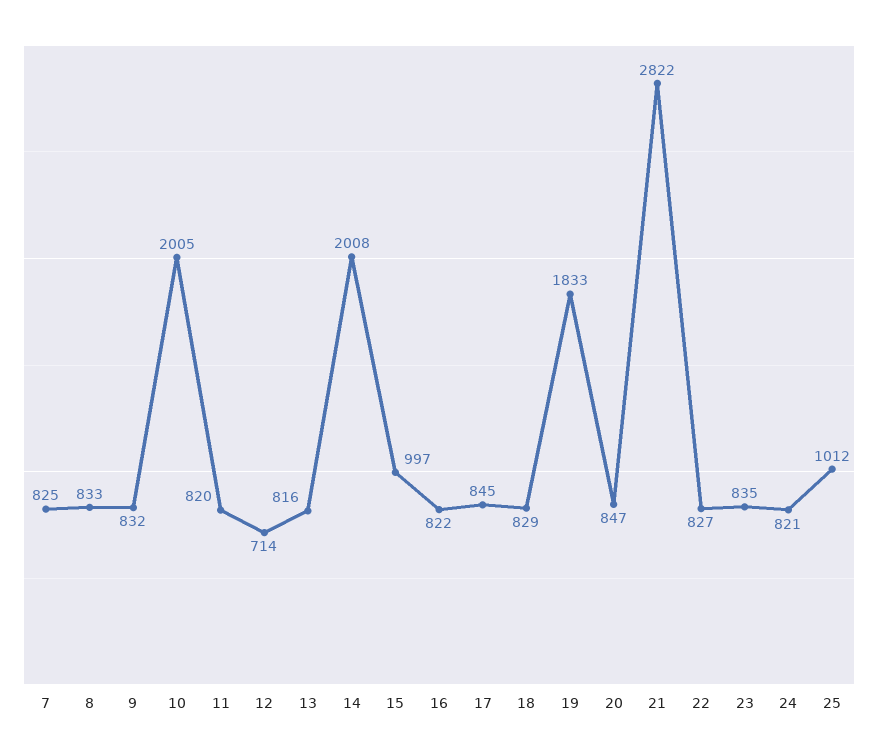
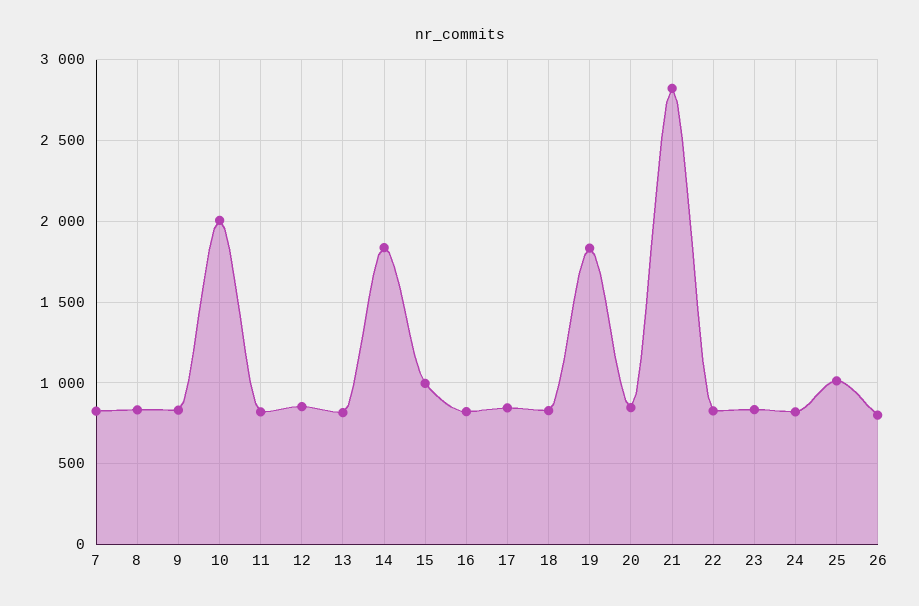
  {
    "7": 825,
    "8": 833,
    "9": 832,
    "10": 2005,
    "11": 820,
-   "12": 714,
+   "12": 850,
    "13": 816,
-   "14": 2008,
+   "14": 1850,
    "15": 997,
    "16": 822,
    "17": 845,
    "18": 829,
    "19": 1833,
    "20": 847,
    "21": 2822,
    "22": 827,
    "23": 835,
    "24": 821,
-   "25": 1012
+   "25": 1012,
+   "26": 800
  }

